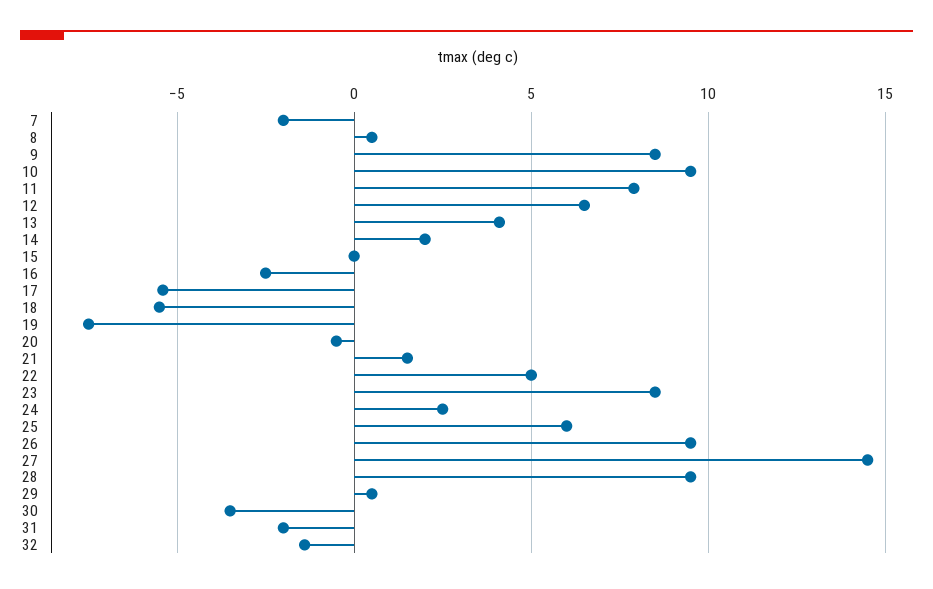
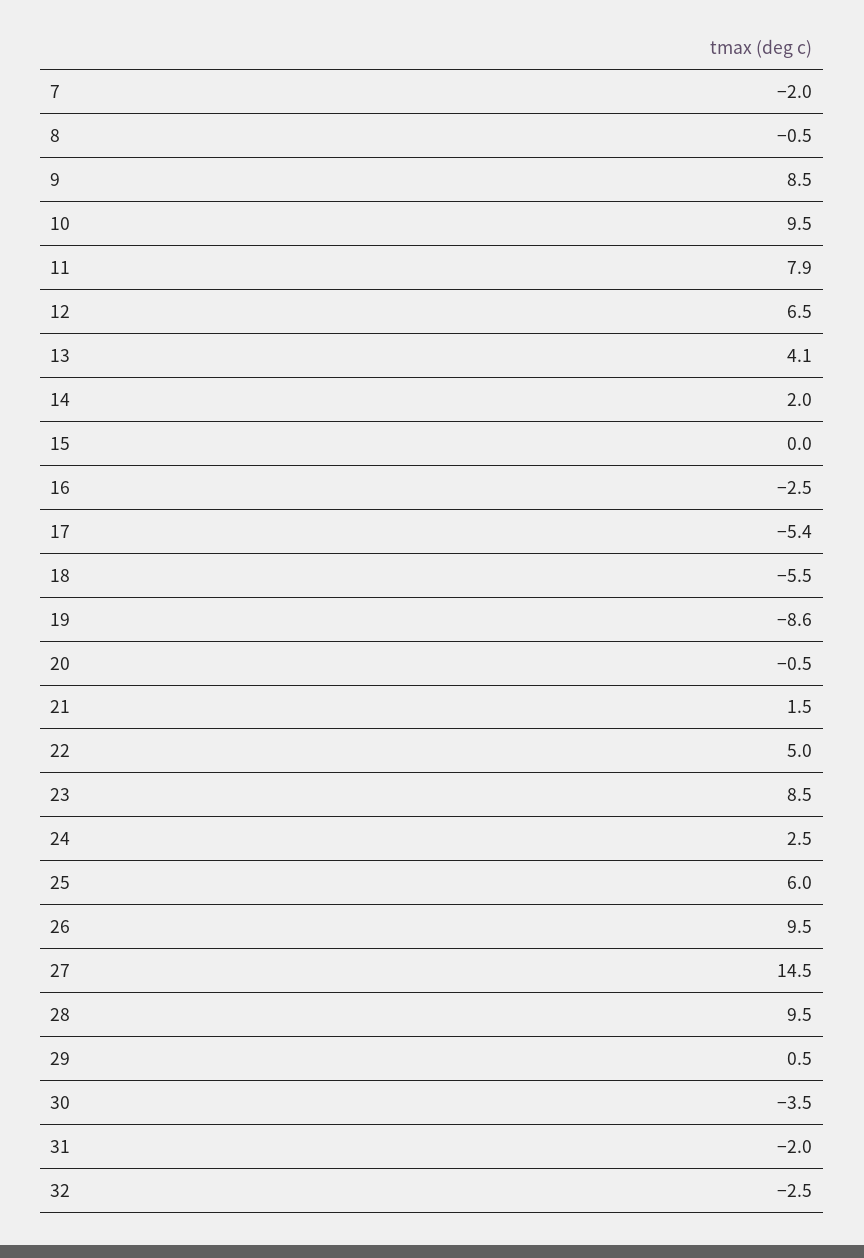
  {
    "7": -2,
-   "8": 0.5,
+   "8": -0.5,
    "9": 8.5,
    "10": 9.5,
    "11": 7.9,
    "12": 6.5,
    "13": 4.1,
    "14": 2,
    "15": 0,
    "16": -2.5,
    "17": -5.4,
    "18": -5.5,
-   "19": -7.5,
+   "19": -8.6,
    "20": -0.5,
    "21": 1.5,
    "22": 5,
    "23": 8.5,
    "24": 2.5,
    "25": 6,
    "26": 9.5,
    "27": 14.5,
    "28": 9.5,
    "29": 0.5,
    "30": -3.5,
    "31": -2,
-   "32": -1.5
+   "32": -2.5
  }

